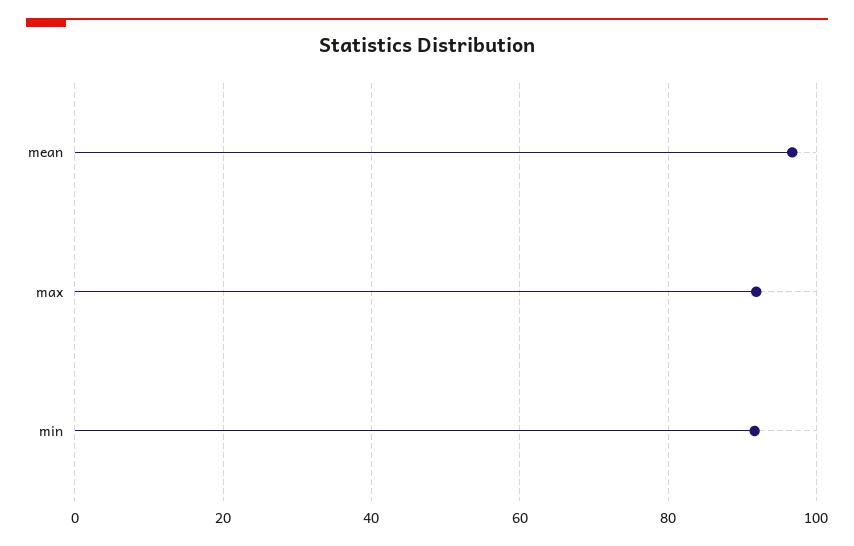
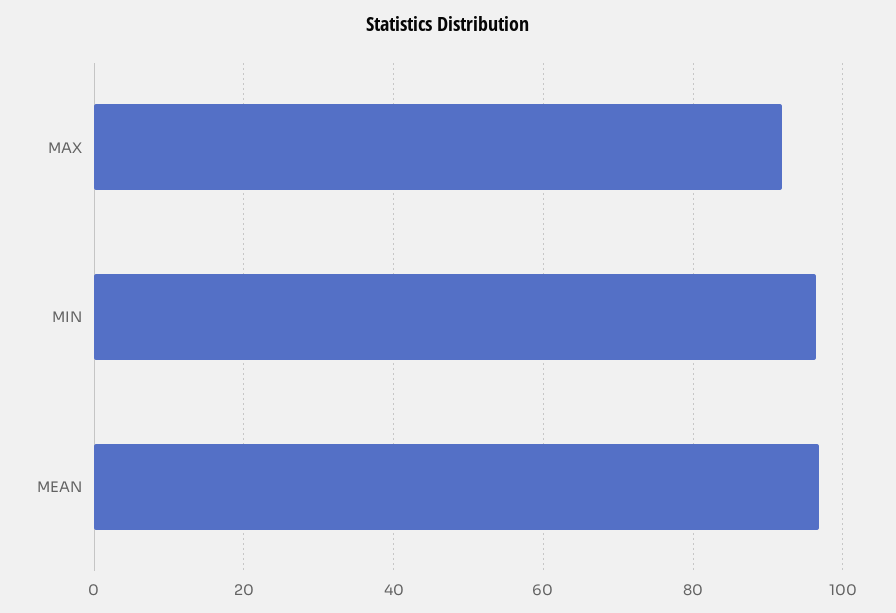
  {
    "mean": 96,
    "max": 92,
-   "min": 92
+   "min": 96
  }

